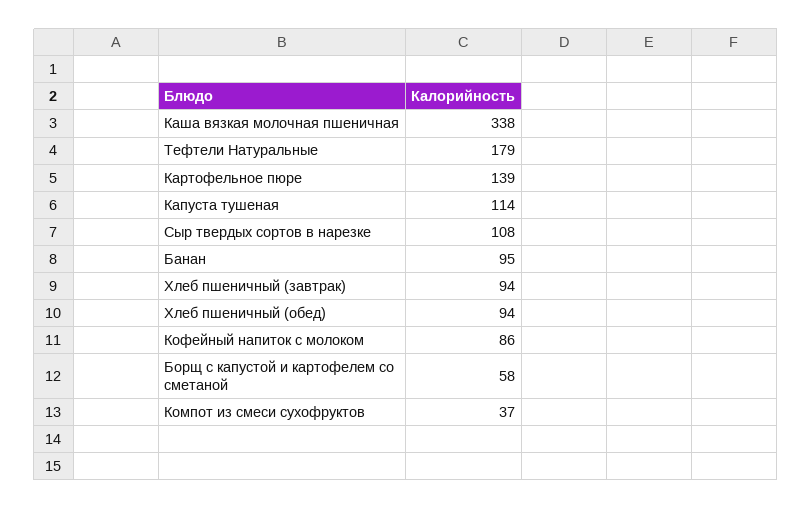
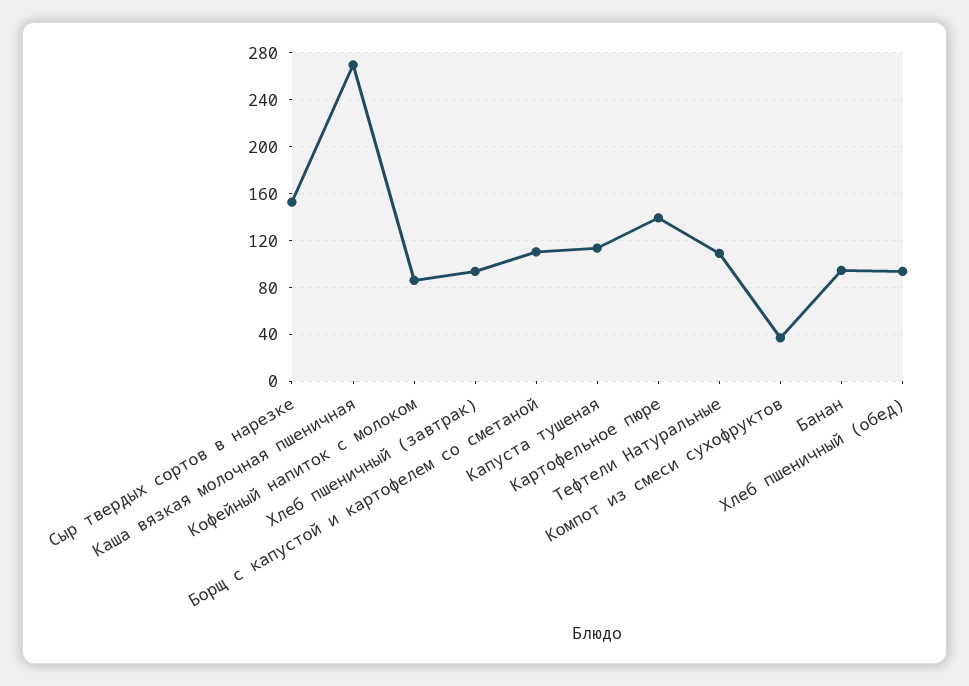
  {
-   "Каша вязкая молочная пшеничная": 338,
+   "Каша вязкая молочная пшеничная": 270,
-   "Тефтели Натуральные": 179,
+   "Тефтели Натуральные": 110,
    "Картофельное пюре": 139,
    "Капуста тушеная": 114,
-   "Сыр твердых сортов в нарезке": 108,
+   "Сыр твердых сортов в нарезке": 150,
    "Банан": 95,
    "Хлеб пшеничный (завтрак)": 94,
    "Хлеб пшеничный (обед)": 94,
    "Кофейный напиток с молоком": 86,
-   "Борщ с капустой и картофелем со сметаной": 58,
+   "Борщ с капустой и картофелем со сметаной": 110,
    "Компот из смеси сухофруктов": 37
  }

